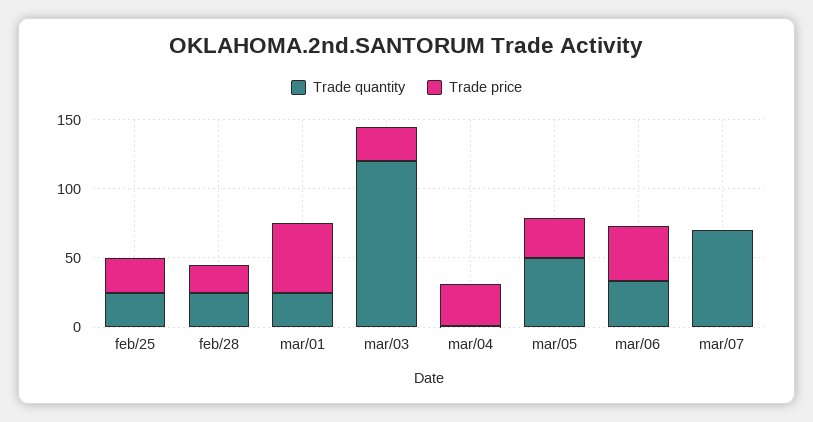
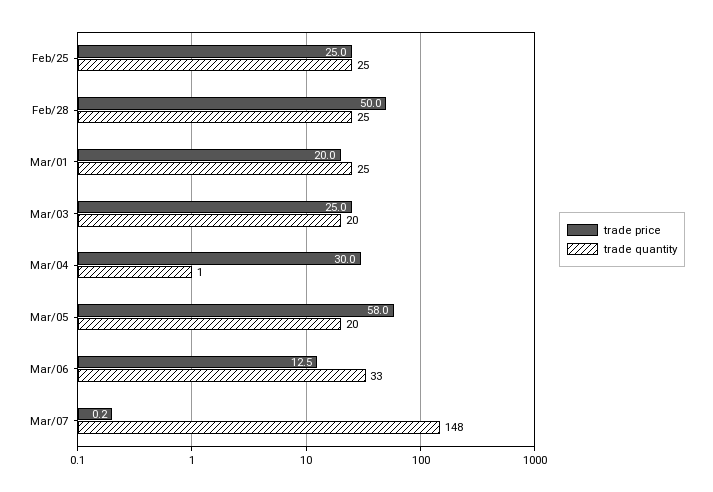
  {
    "Trade quantity": {
      "feb/25": 25,
      "feb/28": 25,
      "mar/01": 25,
-     "mar/03": 120,
+     "mar/03": 20,
      "mar/04": 1,
-     "mar/05": 50,
+     "mar/05": 20,
      "mar/06": 33,
-     "mar/07": 70
+     "mar/07": 148
    },
    "Trade price": {
      "feb/25": 25,
-     "feb/28": 20,
+     "feb/28": 50,
-     "mar/01": 50,
+     "mar/01": 20,
      "mar/03": 25,
      "mar/04": 30,
-     "mar/05": 30,
+     "mar/05": 58,
-     "mar/06": 40,
+     "mar/06": 12.5,
      "mar/07": 0.2
    }
  }

